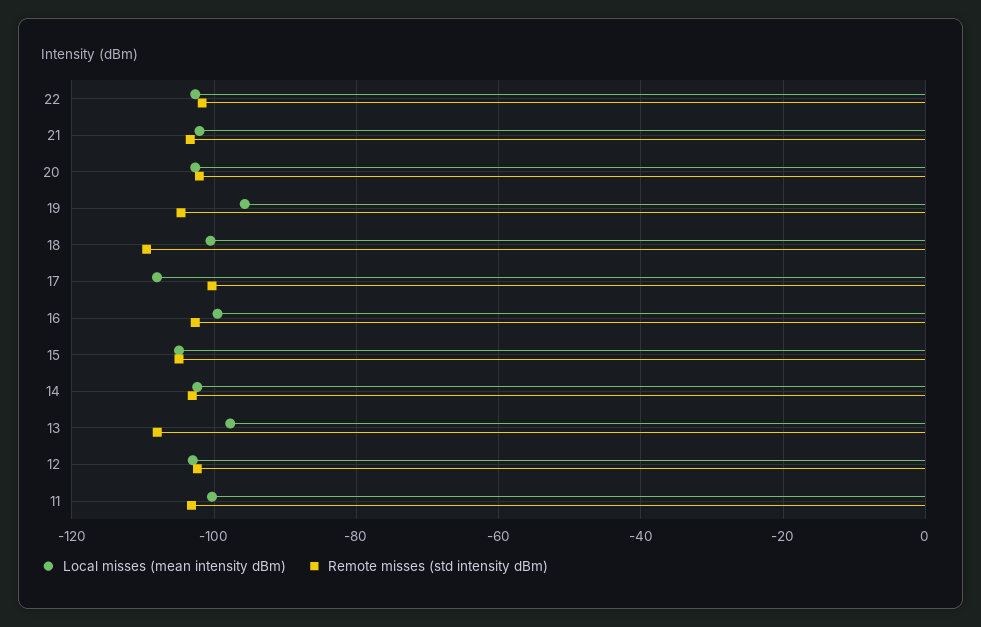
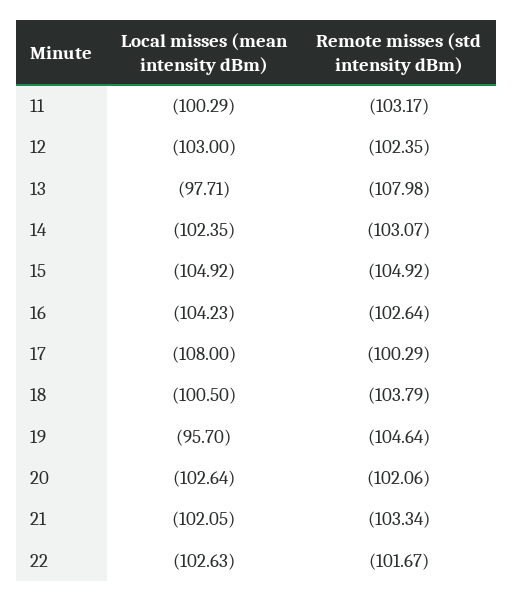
  {
    "Local misses (mean intensity dBm)": {
      "22": -102.63,
      "21": -102.05,
      "20": -102.64,
      "19": -95.7,
      "18": -100.5,
      "17": -108,
-     "16": -100,
+     "16": -104.23,
      "15": -104.92,
      "14": -102.35,
      "13": -97.71,
      "12": -103,
      "11": -100.29
    },
    "Remote misses (std intensity dBm)": {
      "22": -101.67,
      "21": -103.34,
      "20": -102.06,
      "19": -104.64,
-     "18": -110,
+     "18": -103.79,
      "17": -100.29,
      "16": -102.64,
      "15": -104.92,
      "14": -103.07,
      "13": -107.98,
      "12": -102.35,
      "11": -103.17
    }
  }

